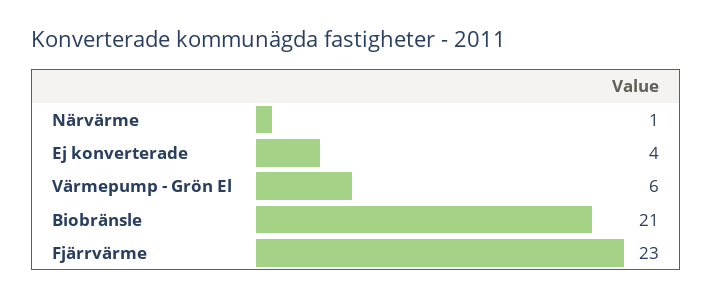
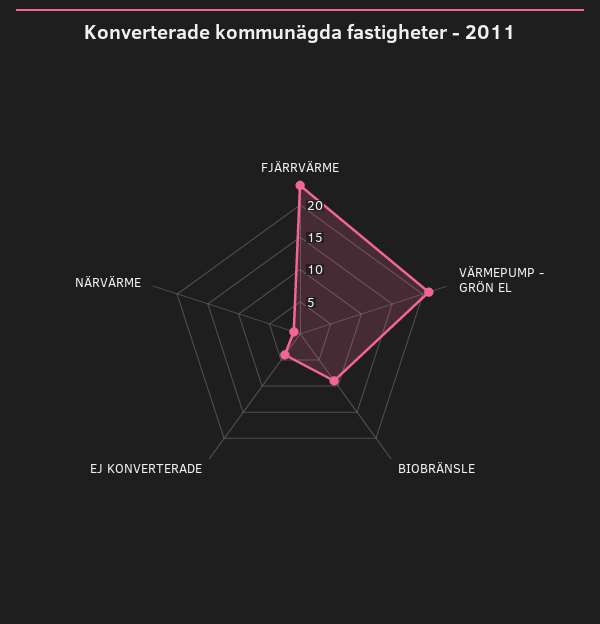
  {
    "Närvärme": 1,
    "Ej konverterade": 4,
-   "Värmepump - Grön El": 6,
+   "Värmepump - Grön El": 20,
-   "Biobränsle": 21,
+   "Biobränsle": 10,
    "Fjärrvärme": 23
  }

